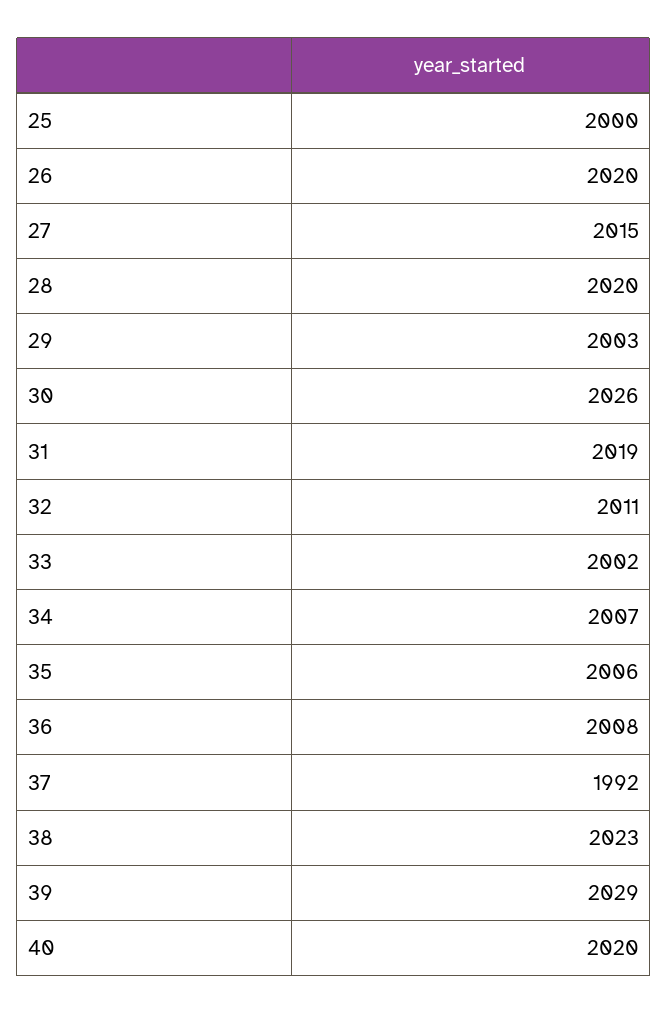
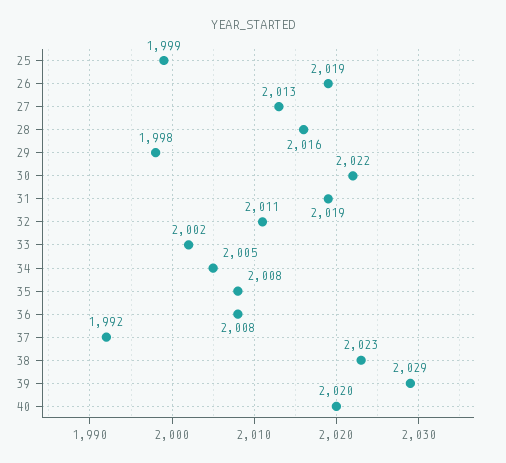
  {
-   "25": 2000,
+   "25": 1999,
-   "26": 2020,
+   "26": 2019,
-   "27": 2015,
+   "27": 2013,
-   "28": 2020,
+   "28": 2016,
-   "29": 2003,
+   "29": 1998,
-   "30": 2026,
+   "30": 2022,
    "31": 2019,
    "32": 2011,
    "33": 2002,
-   "34": 2007,
+   "34": 2005,
-   "35": 2006,
+   "35": 2008,
    "36": 2008,
    "37": 1992,
    "38": 2023,
    "39": 2029,
    "40": 2020
  }

